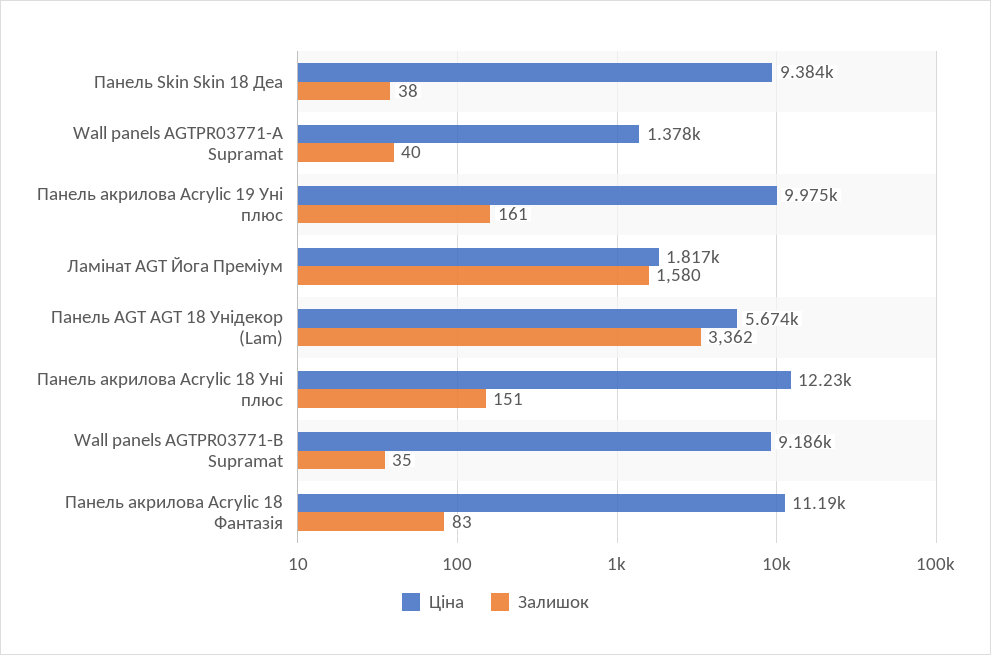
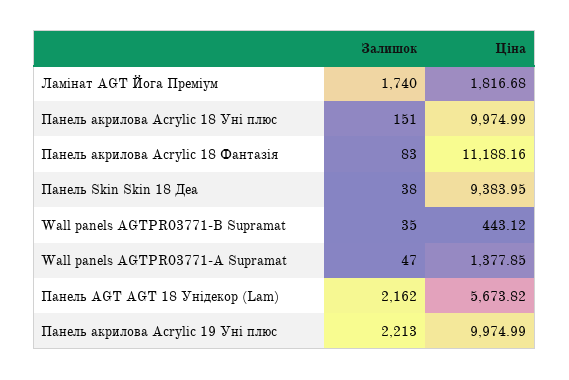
  {
    "Ціна": {
      "Панель Skin Skin 18 Деа": 9383.95,
      "Wall panels AGTPR03771-А Supramat": 1377.85,
      "Панель акрилова Acrylic 19 Уні плюс": 9974.99,
      "Ламінат AGT Йога Преміум": 1816.68,
      "Панель AGT AGT 18 Унідекор (Lam)": 5673.82,
-     "Панель акрилова Acrylic 18 Уні плюс": 12230,
+     "Панель акрилова Acrylic 18 Уні плюс": 9974.99,
-     "Wall panels AGTPR03771-B Supramat": 9186,
+     "Wall panels AGTPR03771-B Supramat": 443.12,
      "Панель акрилова Acrylic 18 Фантазія": 11188.16
    },
    "Залишок": {
      "Панель Skin Skin 18 Деа": 38,
-     "Wall panels AGTPR03771-А Supramat": 40,
+     "Wall panels AGTPR03771-А Supramat": 47,
-     "Панель акрилова Acrylic 19 Уні плюс": 161,
+     "Панель акрилова Acrylic 19 Уні плюс": 2213,
-     "Ламінат AGT Йога Преміум": 1580,
+     "Ламінат AGT Йога Преміум": 1740,
-     "Панель AGT AGT 18 Унідекор (Lam)": 3362,
+     "Панель AGT AGT 18 Унідекор (Lam)": 2162,
      "Панель акрилова Acrylic 18 Уні плюс": 151,
      "Wall panels AGTPR03771-B Supramat": 35,
      "Панель акрилова Acrylic 18 Фантазія": 83
    }
  }

